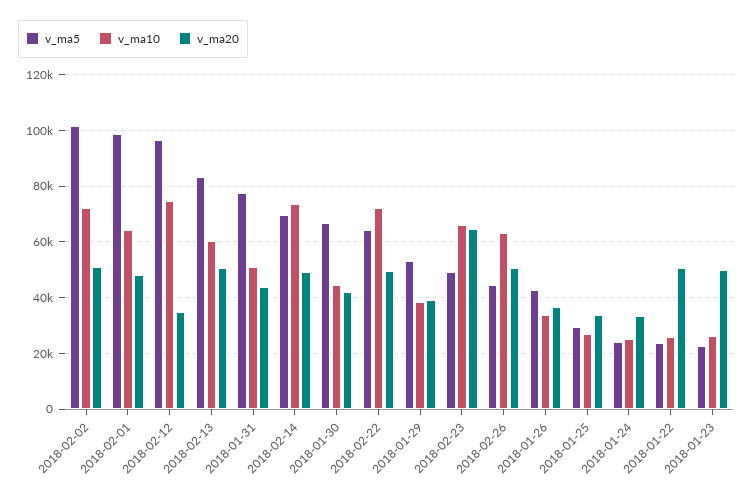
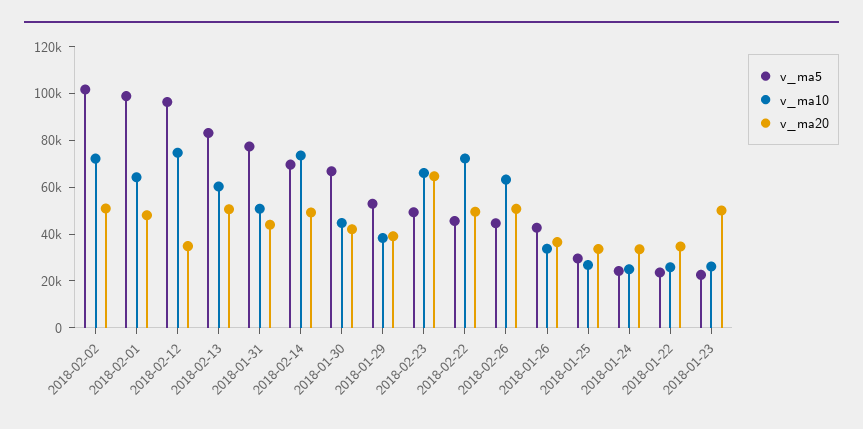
  {
    "v_ma5": {
      "2018-02-02": 102500,
      "2018-02-01": 100000,
      "2018-02-12": 97500,
      "2018-02-13": 82500,
      "2018-01-31": 77500,
      "2018-02-14": 70000,
      "2018-01-30": 67500,
-     "2018-02-22": 65000,
+     "2018-02-22": 45000,
      "2018-01-29": 52500,
      "2018-02-23": 50000,
      "2018-02-26": 45000,
      "2018-01-26": 42500,
      "2018-01-25": 30000,
      "2018-01-24": 25000,
      "2018-01-22": 22500,
      "2018-01-23": 22500
    },
    "v_ma10": {
      "2018-02-02": 72500,
      "2018-02-01": 65000,
      "2018-02-12": 75000,
      "2018-02-13": 60000,
      "2018-01-31": 50000,
      "2018-02-14": 72500,
      "2018-01-30": 45000,
      "2018-02-22": 72500,
      "2018-01-29": 37500,
      "2018-02-23": 65000,
      "2018-02-26": 62500,
      "2018-01-26": 32500,
      "2018-01-25": 27500,
      "2018-01-24": 25000,
      "2018-01-22": 25000,
      "2018-01-23": 25000
    },
    "v_ma20": {
      "2018-02-02": 50000,
      "2018-02-01": 47500,
      "2018-02-12": 35000,
      "2018-02-13": 50000,
      "2018-01-31": 45000,
      "2018-02-14": 50000,
      "2018-01-30": 42500,
      "2018-02-22": 50000,
      "2018-01-29": 40000,
      "2018-02-23": 65000,
      "2018-02-26": 50000,
      "2018-01-26": 37500,
      "2018-01-25": 32500,
      "2018-01-24": 32500,
-     "2018-01-22": 50000,
+     "2018-01-22": 35000,
      "2018-01-23": 50000
    }
  }

